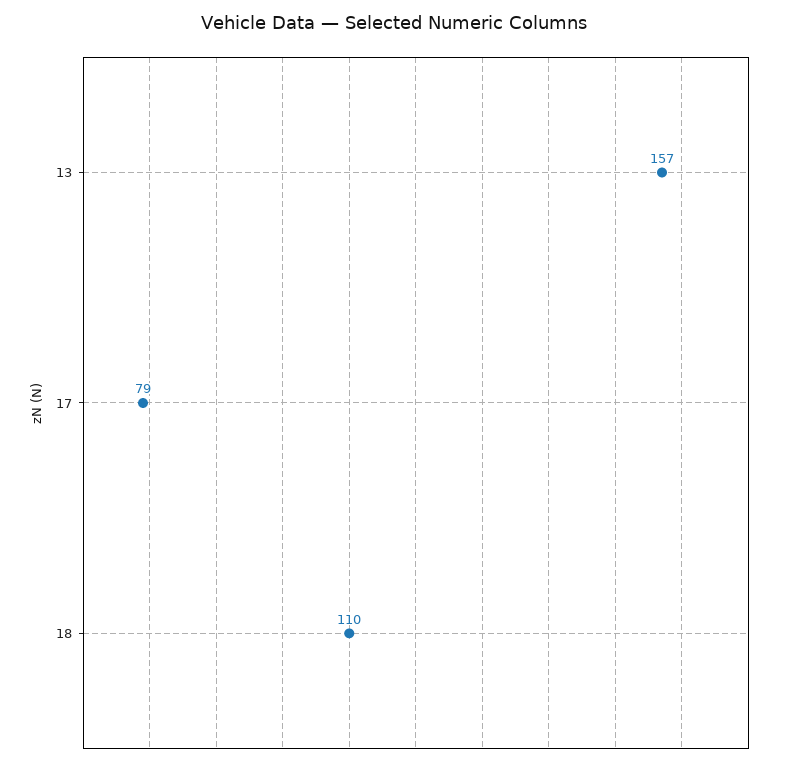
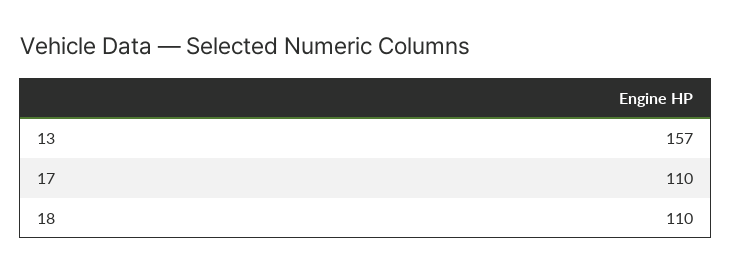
  {
    "13": 157,
-   "17": 79,
+   "17": 110,
    "18": 110
  }

